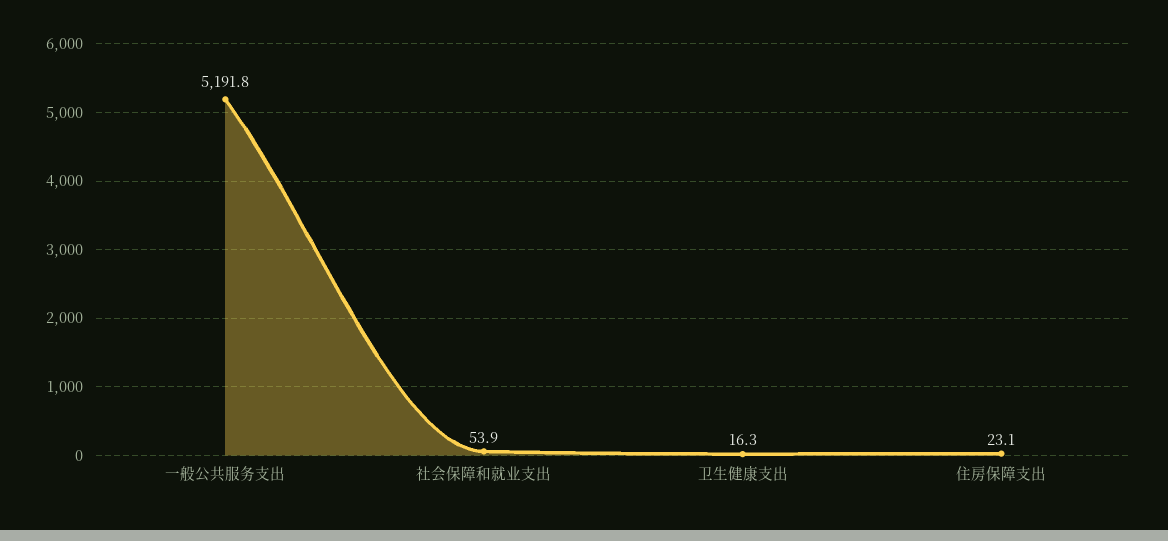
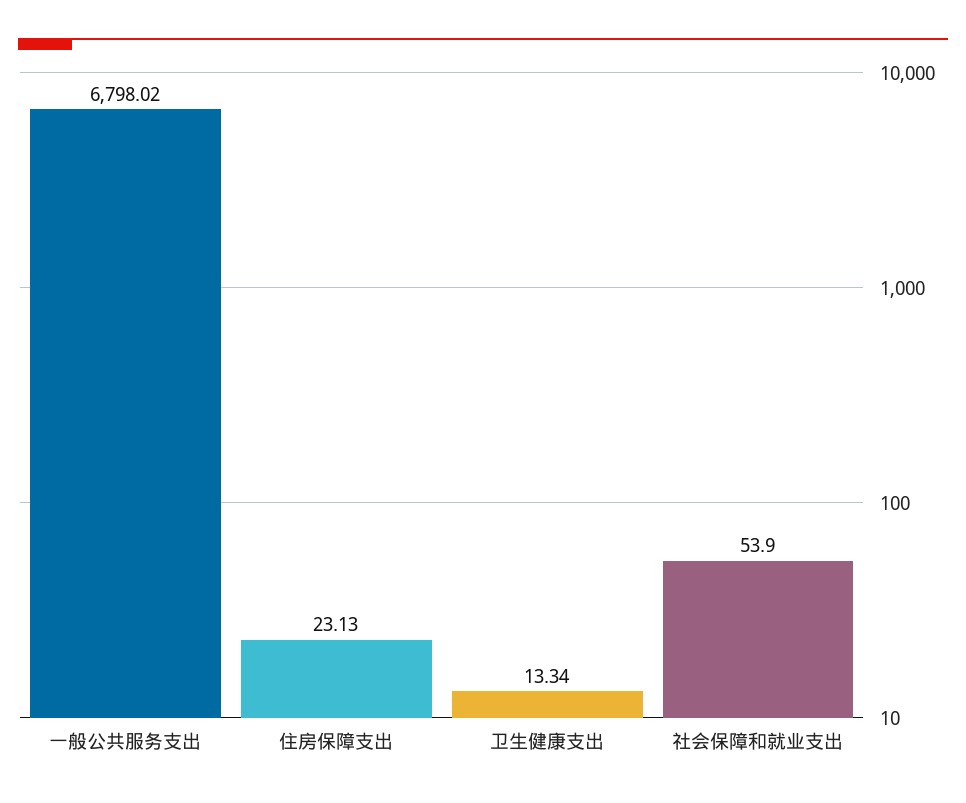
  {
-   "一般公共服务支出": 5191.8,
+   "一般公共服务支出": 6798.02,
    "社会保障和就业支出": 53.9,
-   "卫生健康支出": 16.3,
+   "卫生健康支出": 13.34,
    "住房保障支出": 23.13
  }

